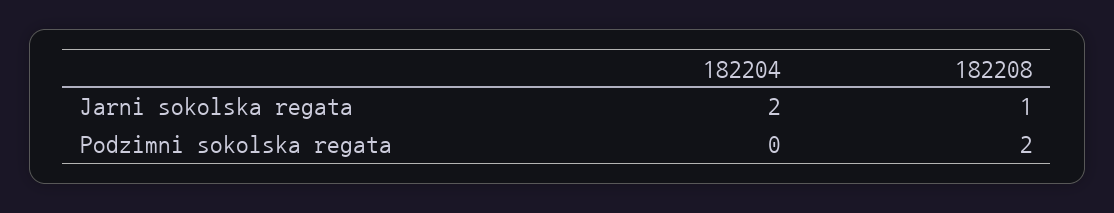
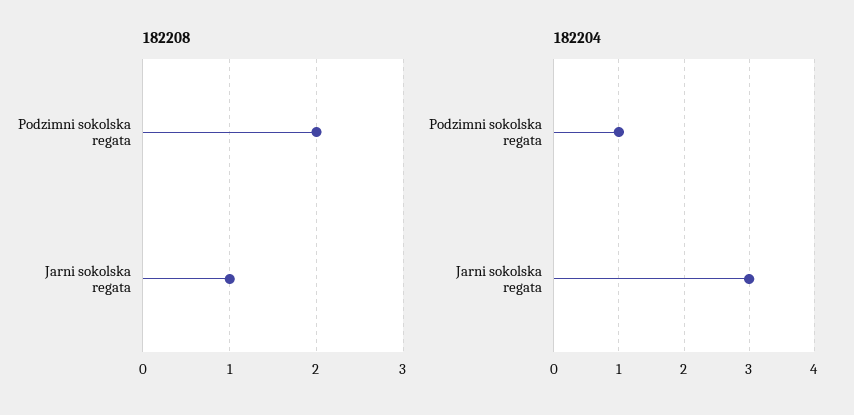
  {
    "182204": {
-     "Jarni sokolska regata": 2,
+     "Jarni sokolska regata": 3,
-     "Podzimni sokolska regata": 0
+     "Podzimni sokolska regata": 1
    },
    "182208": {
      "Jarni sokolska regata": 1,
      "Podzimni sokolska regata": 2
    }
  }

